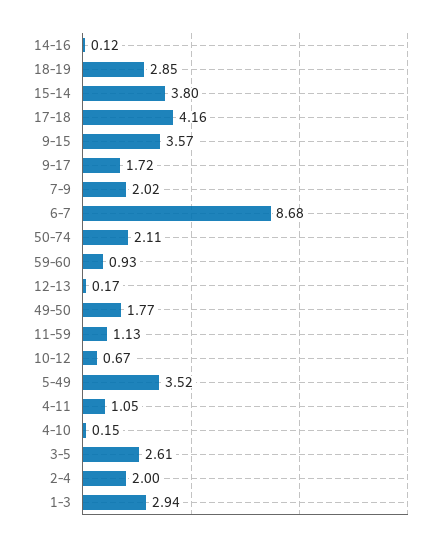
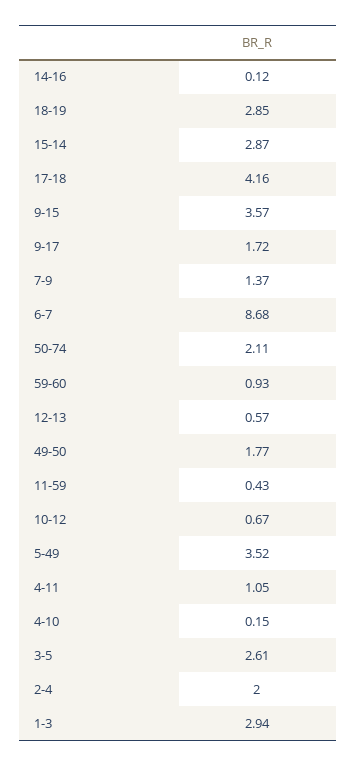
  {
    "14-16": 0.12,
    "18-19": 2.85,
-   "15-14": 3.8,
+   "15-14": 2.87,
    "17-18": 4.16,
    "9-15": 3.57,
    "9-17": 1.72,
-   "7-9": 2.02,
+   "7-9": 1.37,
    "6-7": 8.68,
    "50-74": 2.11,
    "59-60": 0.93,
-   "12-13": 0.17,
+   "12-13": 0.57,
    "49-50": 1.77,
-   "11-59": 1.13,
+   "11-59": 0.43,
    "10-12": 0.67,
    "5-49": 3.52,
    "4-11": 1.05,
    "4-10": 0.15,
    "3-5": 2.61,
    "2-4": 2,
    "1-3": 2.94
  }

